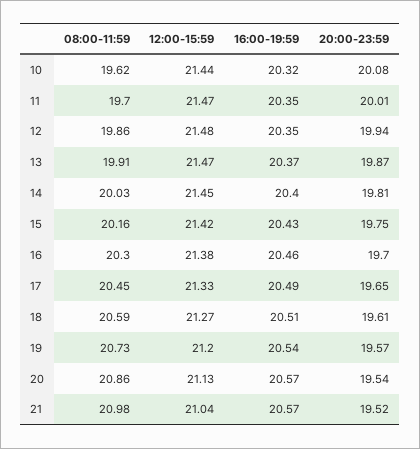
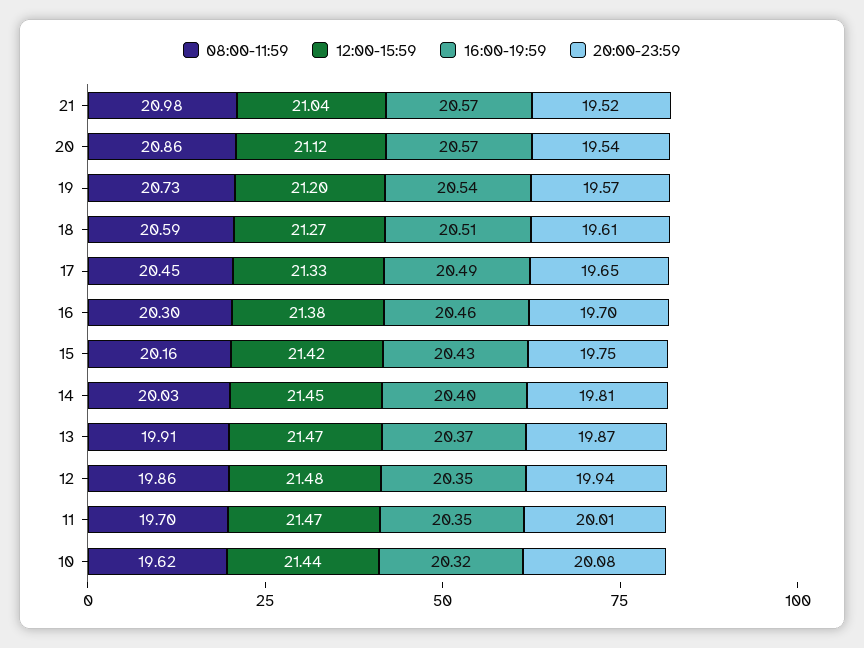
  {
    "08:00-11:59": {
      "10": 19.62,
      "11": 19.7,
      "12": 19.86,
      "13": 19.91,
      "14": 20.03,
      "15": 20.16,
      "16": 20.3,
      "17": 20.45,
      "18": 20.59,
      "19": 20.73,
      "20": 20.86,
      "21": 20.98
    },
    "12:00-15:59": {
      "10": 21.44,
      "11": 21.47,
      "12": 21.48,
      "13": 21.47,
      "14": 21.45,
      "15": 21.42,
      "16": 21.38,
      "17": 21.33,
      "18": 21.27,
      "19": 21.2,
-     "20": 21.13,
+     "20": 21.12,
      "21": 21.04
    },
    "16:00-19:59": {
      "10": 20.32,
      "11": 20.35,
      "12": 20.35,
      "13": 20.37,
      "14": 20.4,
      "15": 20.43,
      "16": 20.46,
      "17": 20.49,
      "18": 20.51,
      "19": 20.54,
      "20": 20.57,
      "21": 20.57
    },
    "20:00-23:59": {
      "10": 20.08,
      "11": 20.01,
      "12": 19.94,
      "13": 19.87,
      "14": 19.81,
      "15": 19.75,
      "16": 19.7,
      "17": 19.65,
      "18": 19.61,
      "19": 19.57,
      "20": 19.54,
      "21": 19.52
    }
  }

